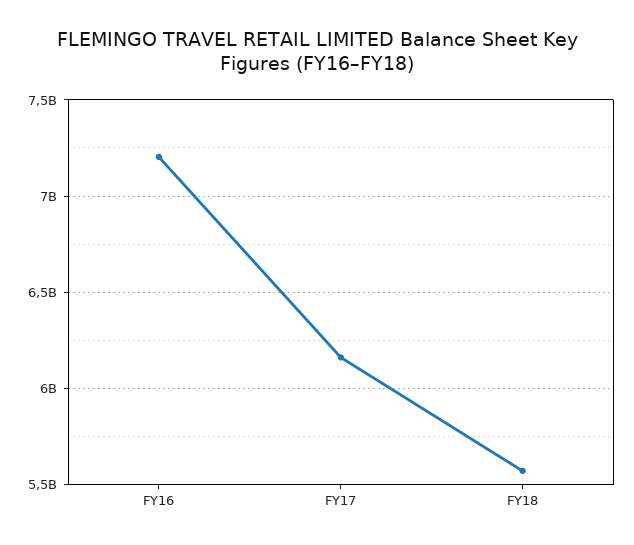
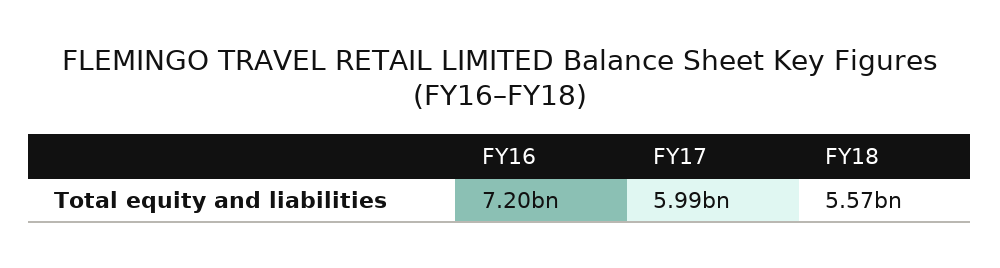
  {
    "FY16": 7200000000,
-   "FY17": 6150000000,
+   "FY17": 5990000000,
    "FY18": 5570000000
  }

